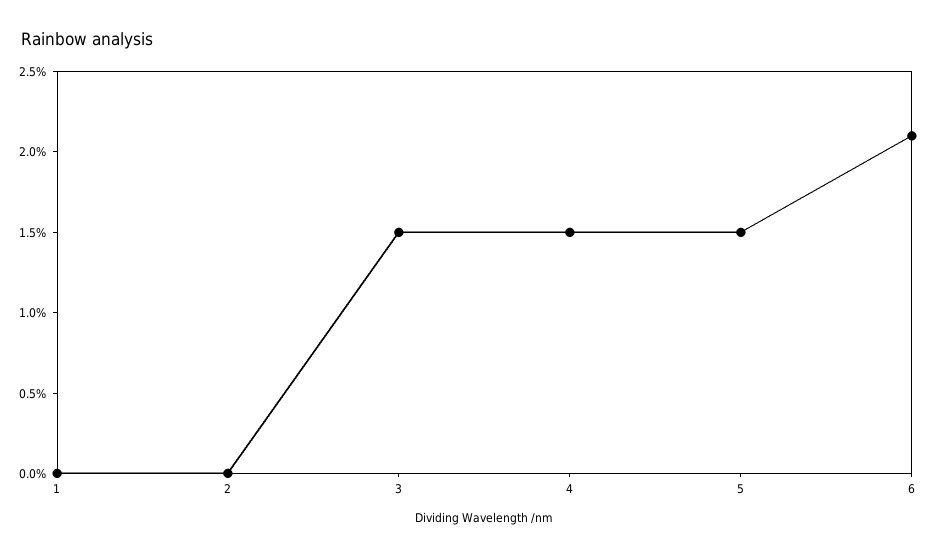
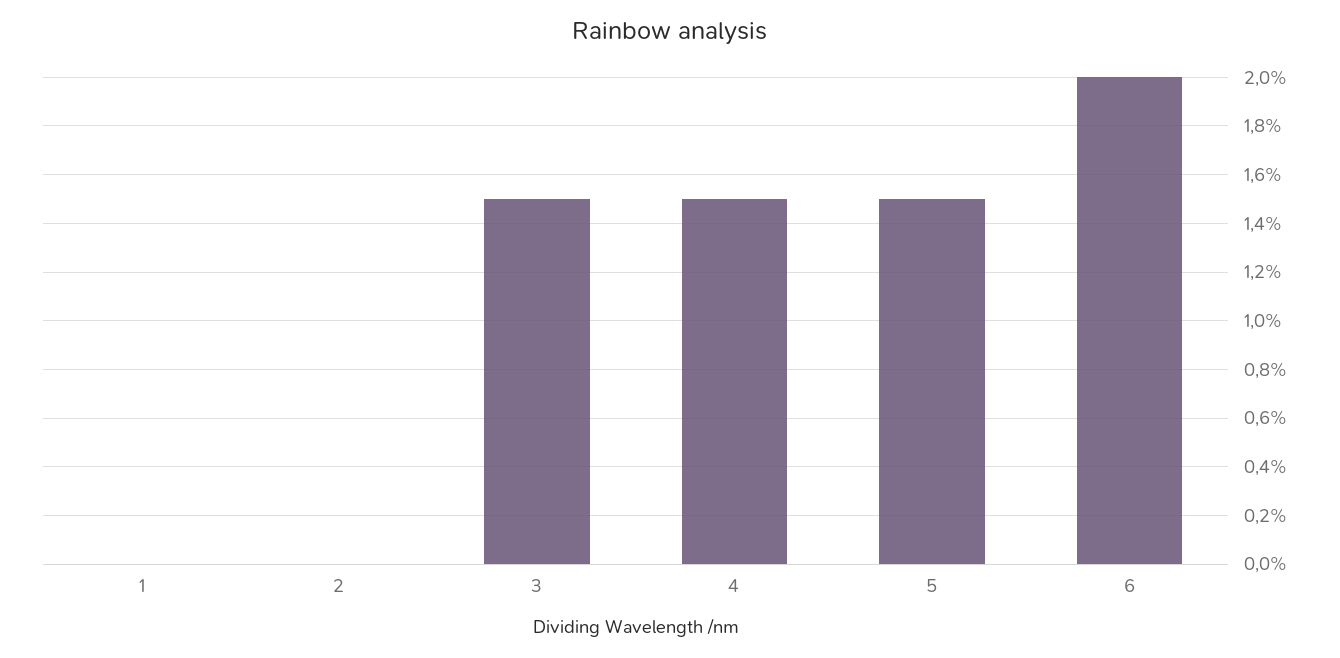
  {
    "1": 0,
    "2": 0,
    "3": 1.5,
    "4": 1.5,
    "5": 1.5,
-   "6": 2.1
+   "6": 2
  }

